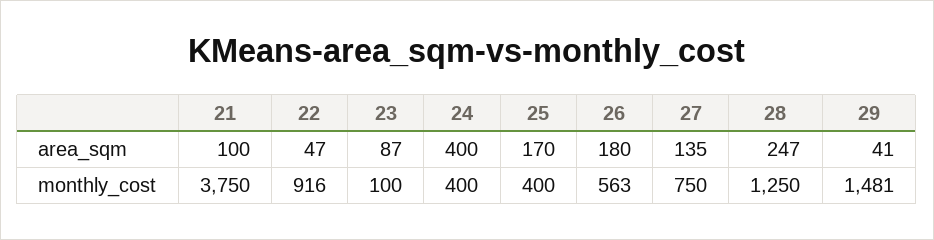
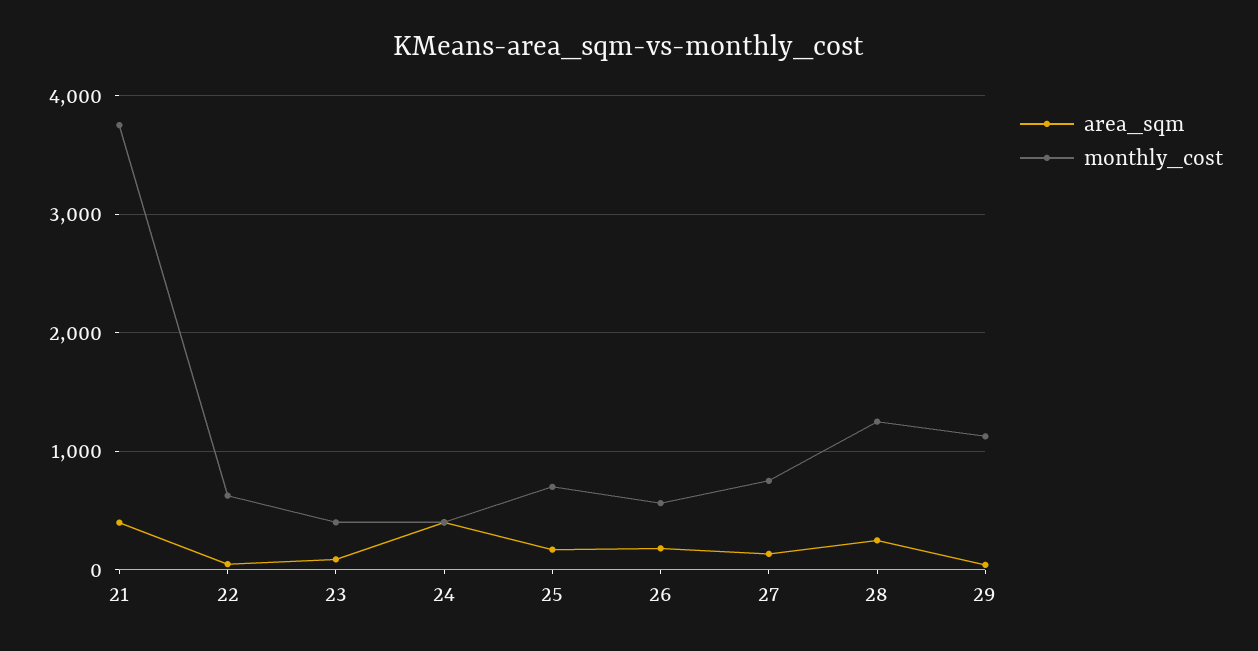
  {
    "area_sqm": {
-     "21": 100,
+     "21": 400,
      "22": 47,
      "23": 87,
      "24": 400,
      "25": 170,
      "26": 180,
      "27": 135,
      "28": 247,
      "29": 41
    },
    "monthly_cost": {
      "21": 3750,
-     "22": 916,
+     "22": 600,
-     "23": 100,
+     "23": 400,
      "24": 400,
-     "25": 400,
+     "25": 700,
      "26": 563,
      "27": 750,
      "28": 1250,
-     "29": 1481
+     "29": 1100
    }
  }

